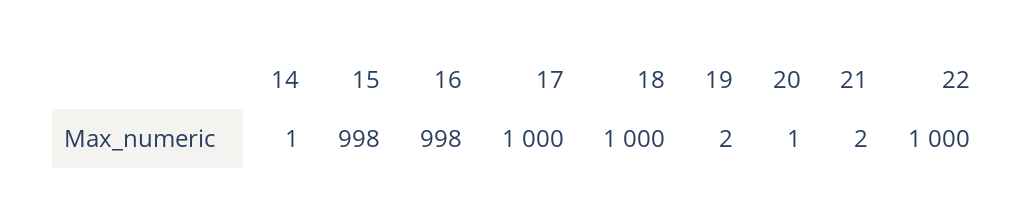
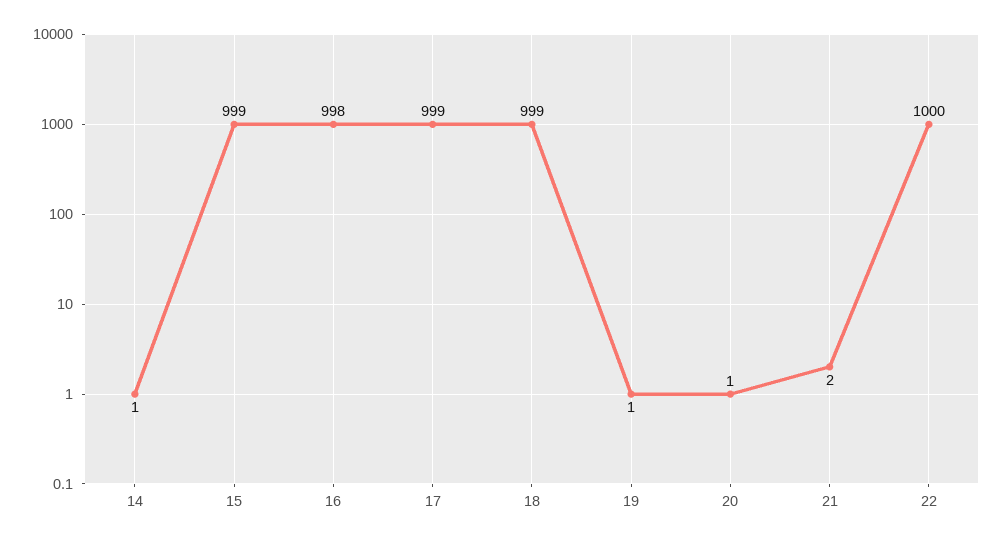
  {
    "14": 1,
-   "15": 998,
+   "15": 999,
    "16": 998,
-   "17": 1000,
+   "17": 999,
-   "18": 1000,
+   "18": 999,
-   "19": 2,
+   "19": 1,
    "20": 1,
    "21": 2,
    "22": 1000
  }

